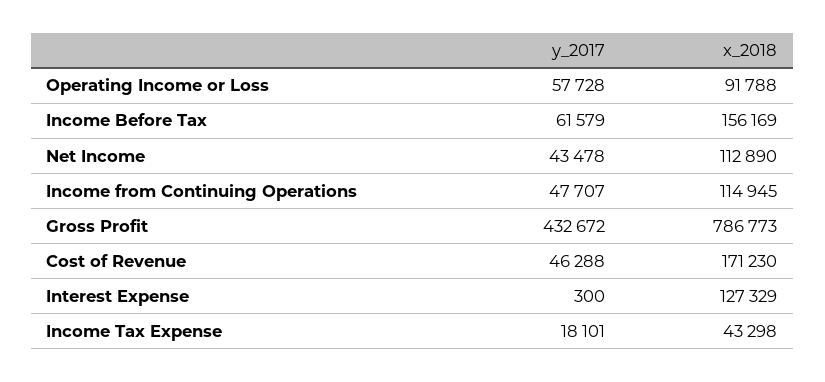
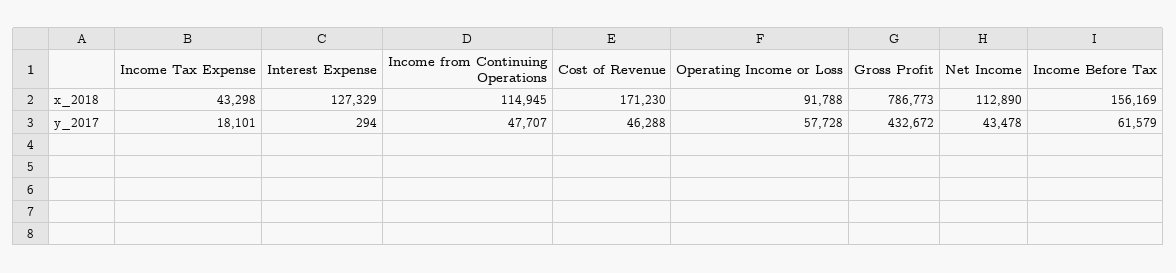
  {
    "y_2017": {
      "Operating Income or Loss": 57728,
      "Income Before Tax": 61579,
      "Net Income": 43478,
      "Income from Continuing Operations": 47707,
      "Gross Profit": 432672,
      "Cost of Revenue": 46288,
-     "Interest Expense": 300,
+     "Interest Expense": 294,
      "Income Tax Expense": 18101
    },
    "x_2018": {
      "Operating Income or Loss": 91788,
      "Income Before Tax": 156169,
      "Net Income": 112890,
      "Income from Continuing Operations": 114945,
      "Gross Profit": 786773,
      "Cost of Revenue": 171230,
      "Interest Expense": 127329,
      "Income Tax Expense": 43298
    }
  }

